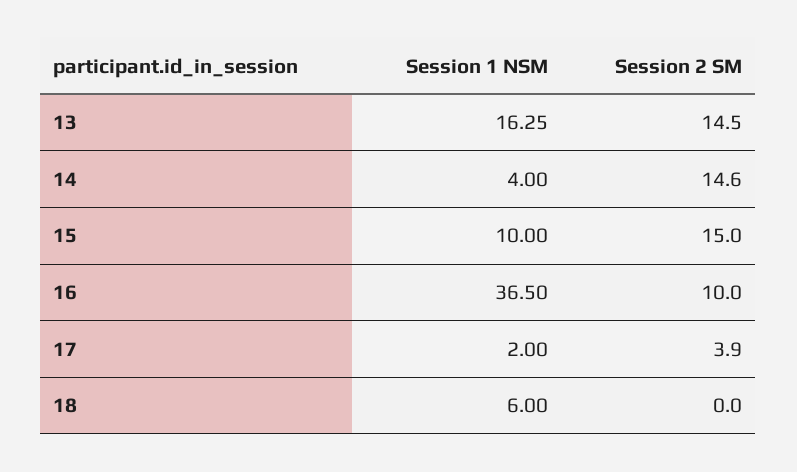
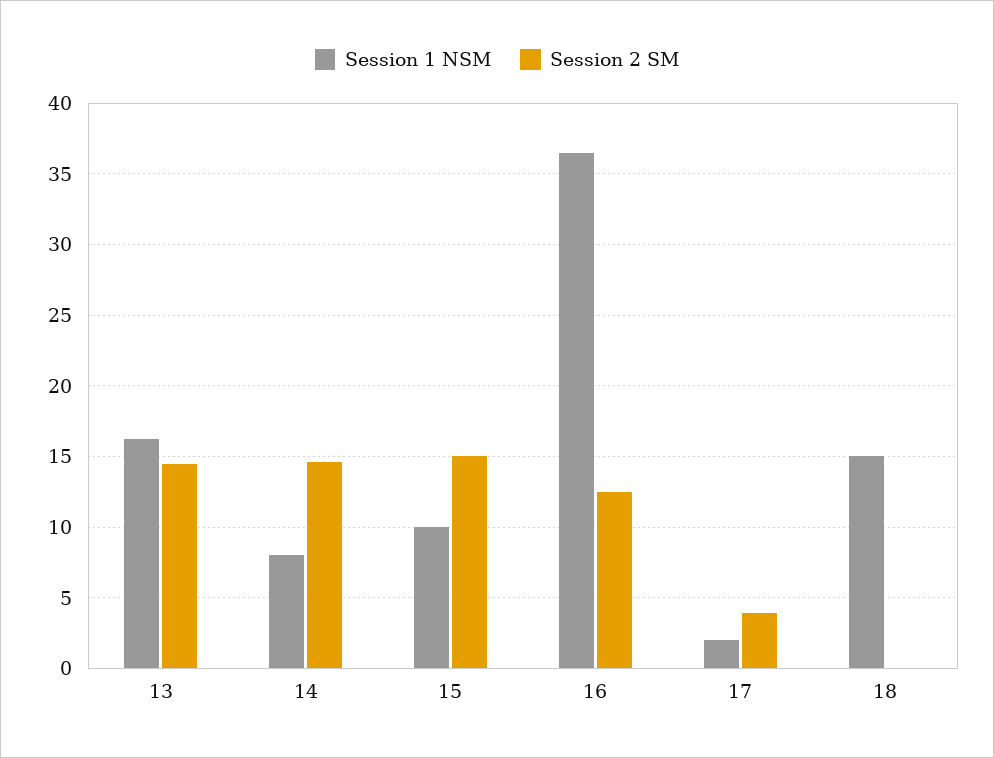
  {
    "Session 1 NSM": {
      "13": 16.25,
-     "14": 4,
+     "14": 8,
      "15": 10,
      "16": 36.5,
      "17": 2,
-     "18": 6
+     "18": 15
    },
    "Session 2 SM": {
      "13": 14.5,
      "14": 14.6,
      "15": 15,
-     "16": 10,
+     "16": 12.5,
      "17": 3.9,
      "18": 0
    }
  }

